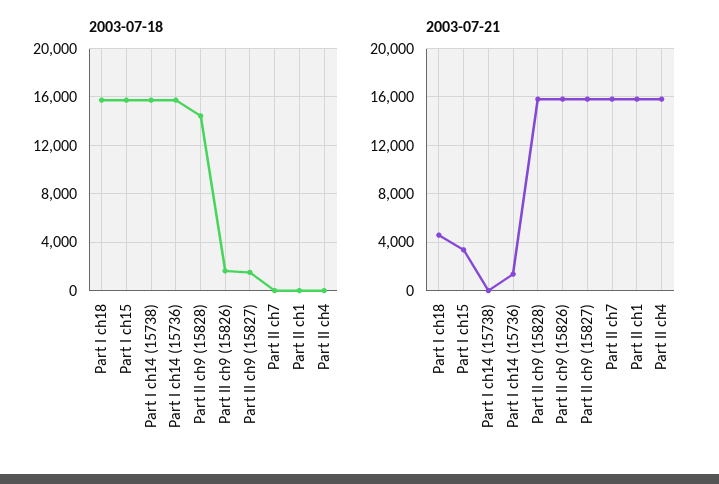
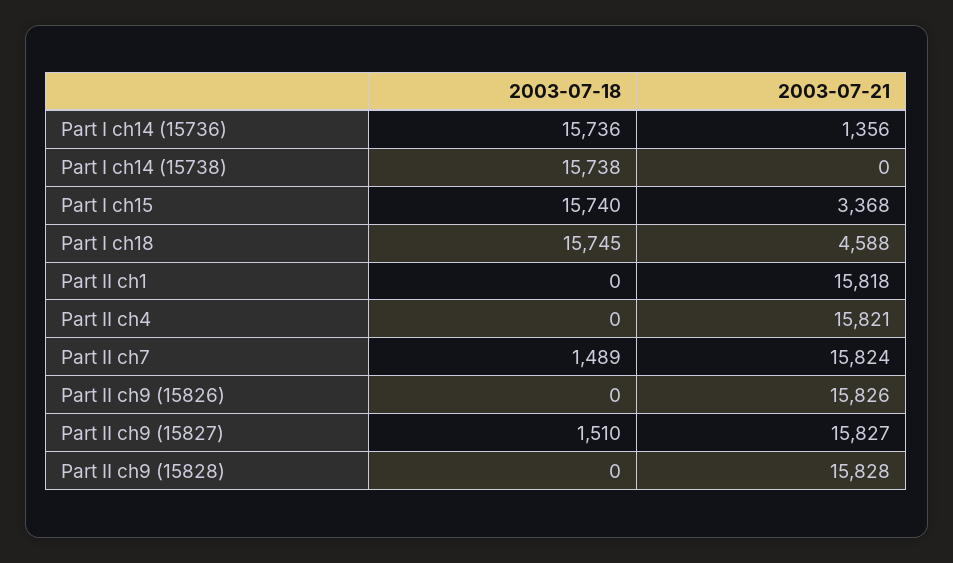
  {
    "2003-07-18": {
      "Part I ch18": 15745,
      "Part I ch15": 15740,
      "Part I ch14 (15738)": 15738,
      "Part I ch14 (15736)": 15736,
-     "Part II ch9 (15828)": 14500,
+     "Part II ch9 (15828)": 0,
-     "Part II ch9 (15826)": 1500,
+     "Part II ch9 (15826)": 0,
      "Part II ch9 (15827)": 1510,
-     "Part II ch7": 0,
+     "Part II ch7": 1489,
      "Part II ch1": 0,
      "Part II ch4": 0
    },
    "2003-07-21": {
      "Part I ch18": 4588,
      "Part I ch15": 3368,
      "Part I ch14 (15738)": 0,
      "Part I ch14 (15736)": 1356,
      "Part II ch9 (15828)": 15828,
      "Part II ch9 (15826)": 15826,
      "Part II ch9 (15827)": 15827,
      "Part II ch7": 15824,
      "Part II ch1": 15818,
      "Part II ch4": 15821
    }
  }

